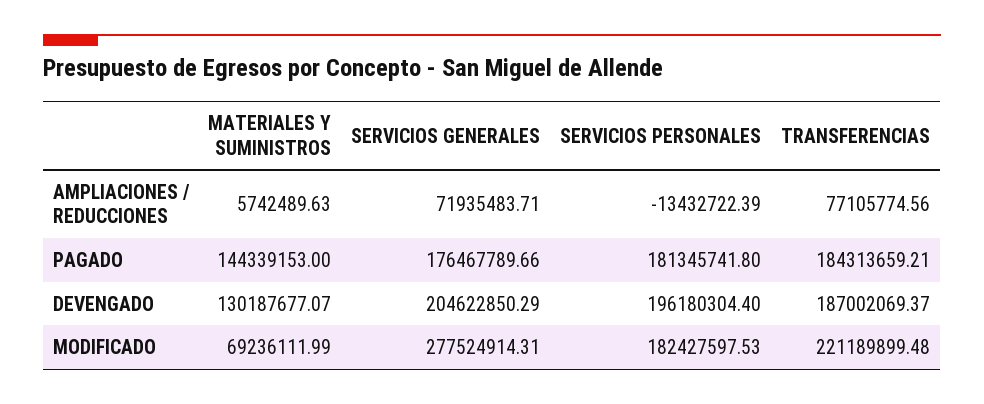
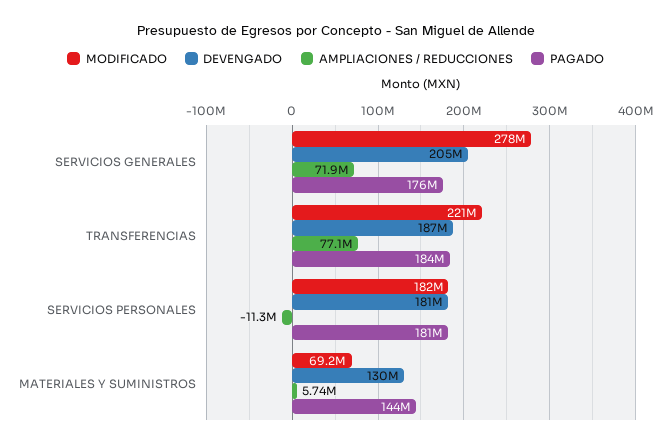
  {
    "AMPLIACIONES / REDUCCIONES": {
      "MATERIALES Y SUMINISTROS": 5742489.63,
      "SERVICIOS GENERALES": 71935483.71,
-     "SERVICIOS PERSONALES": -13432722.39,
+     "SERVICIOS PERSONALES": -11300000,
      "TRANSFERENCIAS": 77105774.56
    },
    "PAGADO": {
      "MATERIALES Y SUMINISTROS": 144339153,
      "SERVICIOS GENERALES": 176467789.66,
      "SERVICIOS PERSONALES": 181345741.8,
      "TRANSFERENCIAS": 184313659.21
    },
    "DEVENGADO": {
      "MATERIALES Y SUMINISTROS": 130187677.07,
      "SERVICIOS GENERALES": 204622850.29,
-     "SERVICIOS PERSONALES": 196180304.4,
+     "SERVICIOS PERSONALES": 181000000,
      "TRANSFERENCIAS": 187002069.37
    },
    "MODIFICADO": {
      "MATERIALES Y SUMINISTROS": 69236111.99,
      "SERVICIOS GENERALES": 277524914.31,
      "SERVICIOS PERSONALES": 182427597.53,
      "TRANSFERENCIAS": 221189899.48
    }
  }

